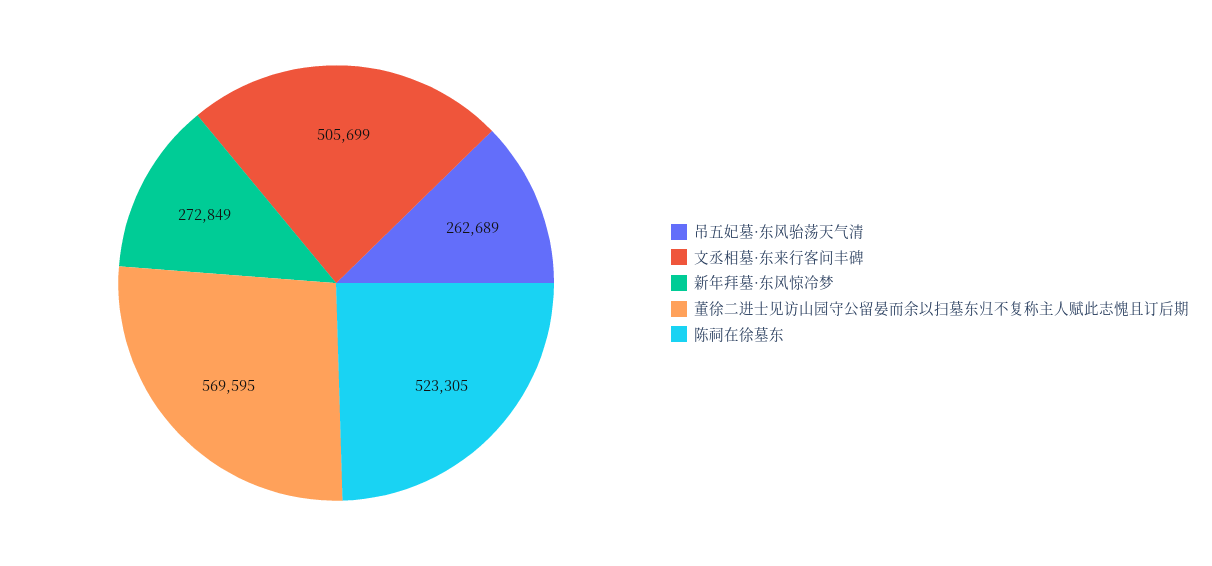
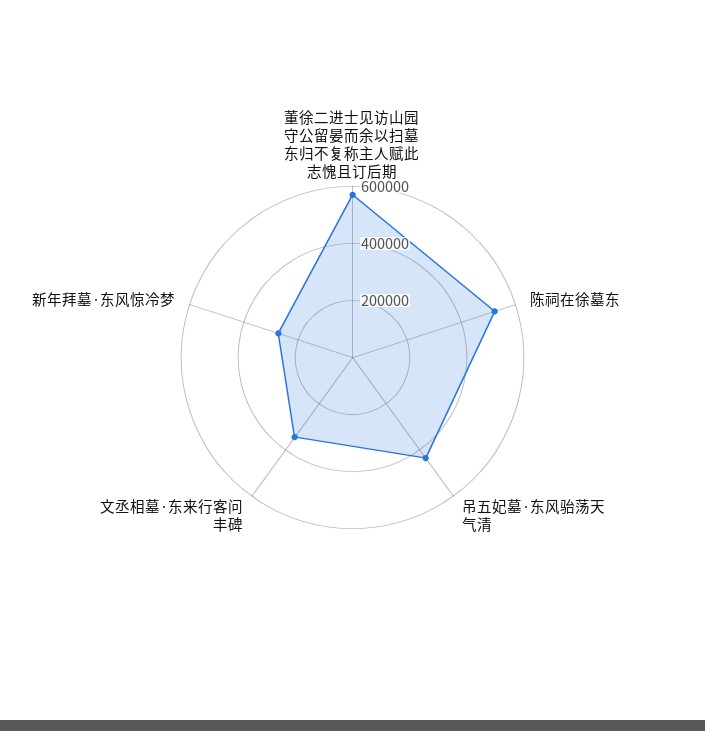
  {
-   "吊五妃墓·东风骀荡天气清": 262689,
+   "吊五妃墓·东风骀荡天气清": 450000,
-   "文丞相墓·东来行客问丰碑": 505699,
+   "文丞相墓·东来行客问丰碑": 350000,
    "新年拜墓·东风惊冷梦": 272849,
    "董徐二进士见访山园守公留晏而余以扫墓东归不复称主人赋此志愧且订后期": 569595,
    "陈祠在徐墓东": 523305
  }

